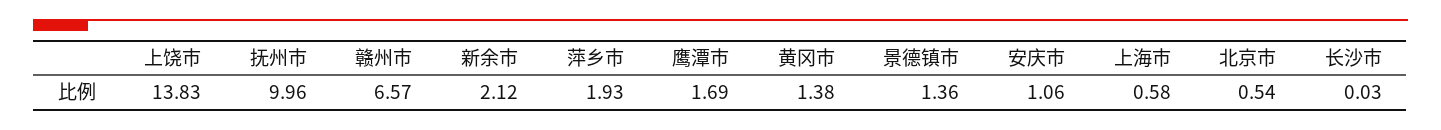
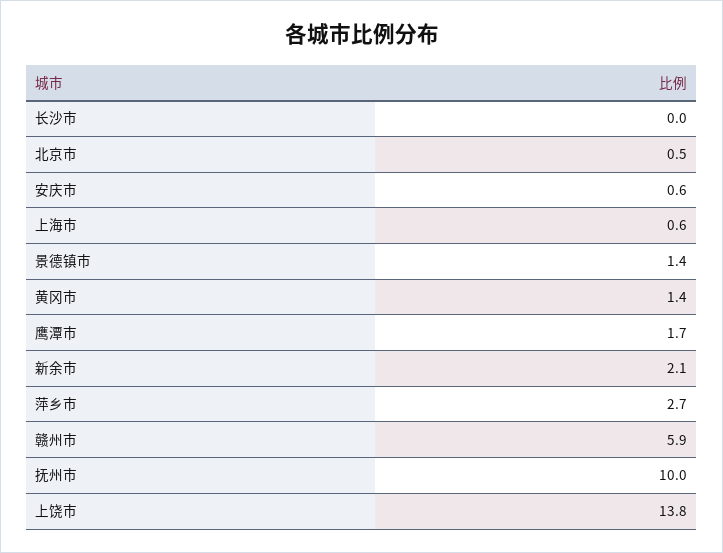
  {
    "上饶市": 13.83,
    "抚州市": 9.96,
-   "赣州市": 6.57,
+   "赣州市": 5.9,
    "新余市": 2.12,
-   "萍乡市": 1.93,
+   "萍乡市": 2.7,
    "鹰潭市": 1.69,
    "黄冈市": 1.38,
    "景德镇市": 1.36,
-   "安庆市": 1.06,
+   "安庆市": 0.6,
    "上海市": 0.58,
    "北京市": 0.54,
    "长沙市": 0.03
  }

